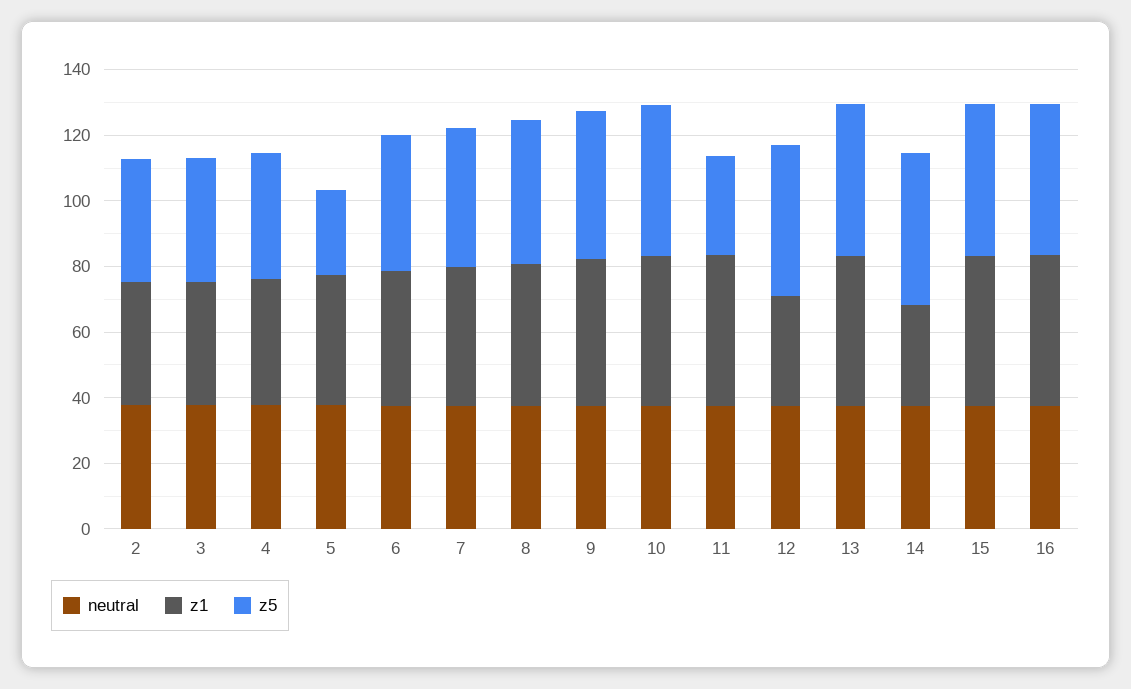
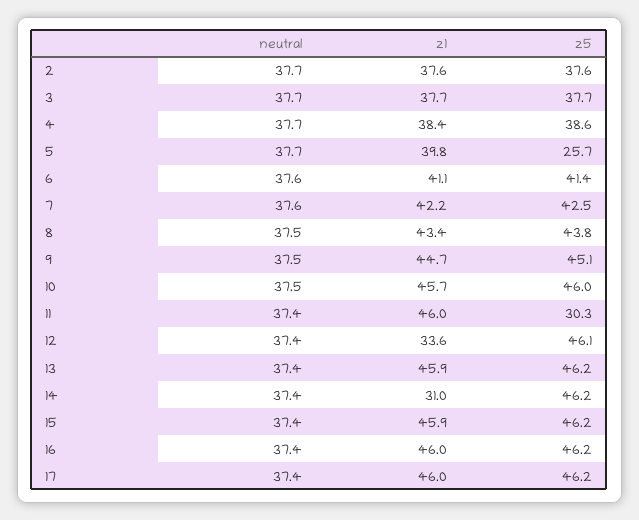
  {
    "neutral": {
      "2": 37.7,
      "3": 37.7,
      "4": 37.7,
      "5": 37.7,
      "6": 37.6,
      "7": 37.6,
      "8": 37.5,
      "9": 37.5,
      "10": 37.5,
      "11": 37.4,
      "12": 37.4,
      "13": 37.4,
      "14": 37.4,
      "15": 37.4,
-     "16": 37.4
+     "16": 37.4,
+     "17": 37.4
    },
    "z1": {
      "2": 37.6,
      "3": 37.7,
      "4": 38.4,
      "5": 39.8,
      "6": 41.1,
      "7": 42.2,
      "8": 43.4,
      "9": 44.7,
      "10": 45.7,
      "11": 46,
      "12": 33.6,
      "13": 45.9,
      "14": 31,
      "15": 45.9,
-     "16": 46
+     "16": 46,
+     "17": 46
    },
    "z5": {
      "2": 37.6,
      "3": 37.7,
      "4": 38.6,
      "5": 25.7,
      "6": 41.4,
      "7": 42.5,
      "8": 43.8,
      "9": 45.1,
      "10": 46,
      "11": 30.3,
      "12": 46.1,
      "13": 46.2,
      "14": 46.2,
      "15": 46.2,
-     "16": 46.2
+     "16": 46.2,
+     "17": 46.2
    }
  }

